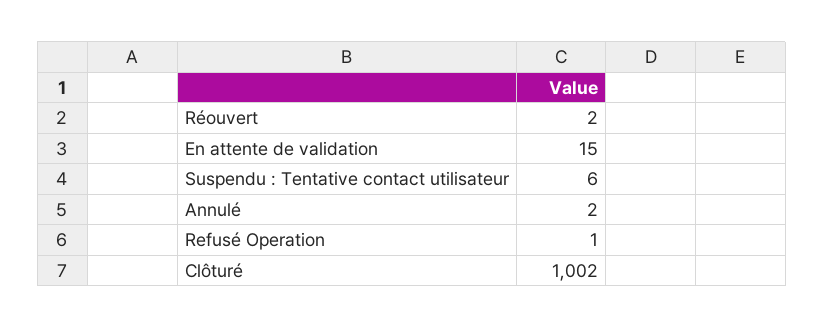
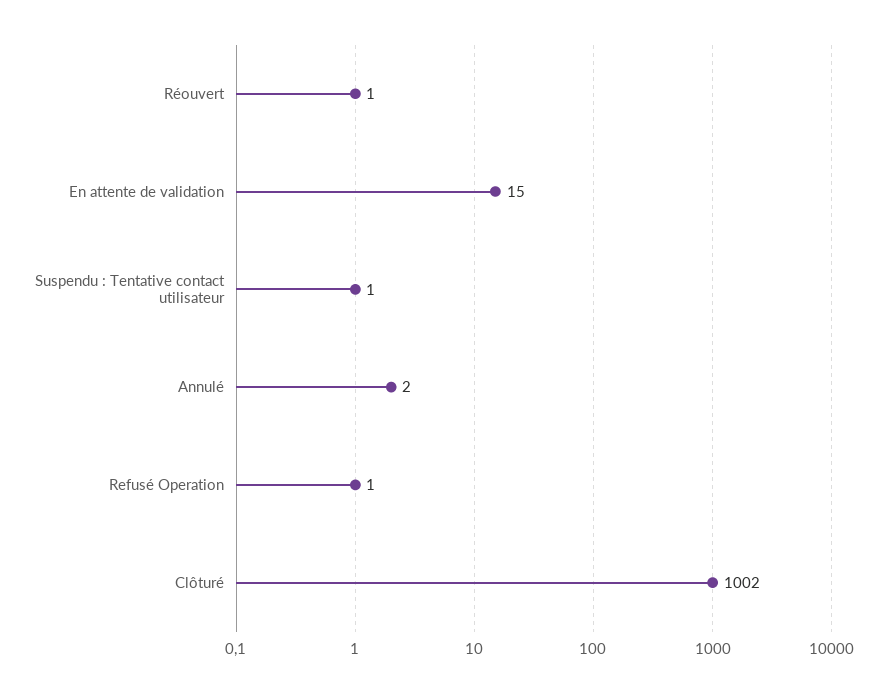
  {
-   "Réouvert": 2,
+   "Réouvert": 1,
    "En attente de validation": 15,
-   "Suspendu : Tentative contact utilisateur": 6,
+   "Suspendu : Tentative contact utilisateur": 1,
    "Annulé": 2,
    "Refusé Operation": 1,
    "Clôturé": 1002
  }

